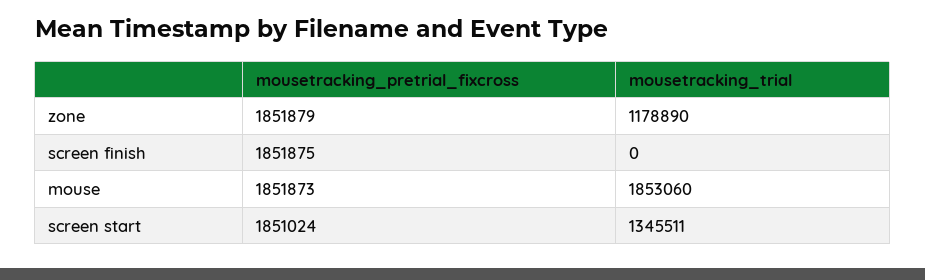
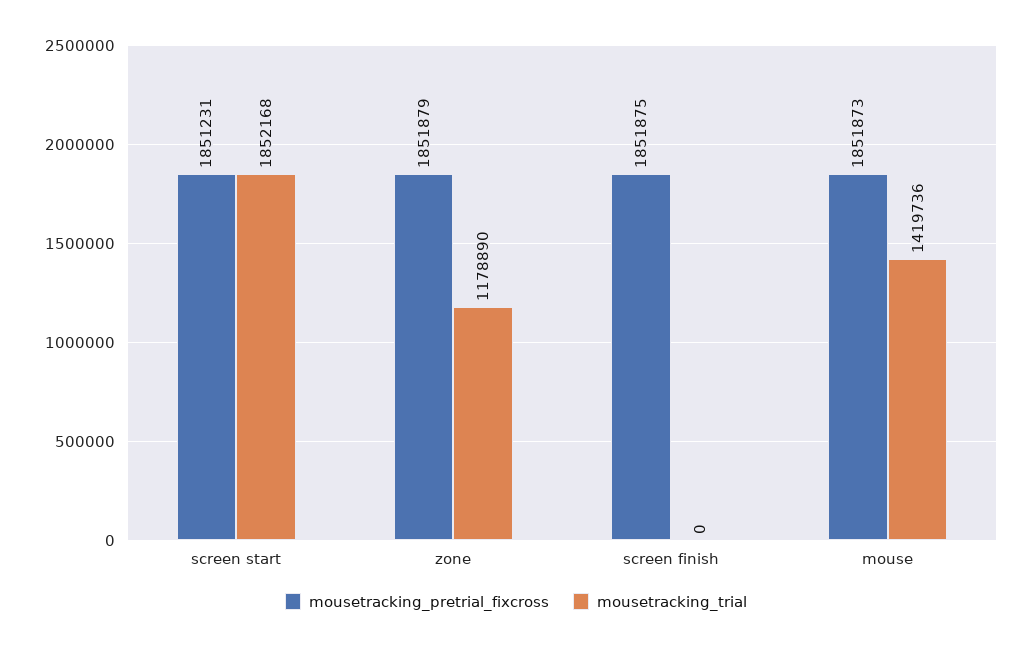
  {
    "mousetracking_pretrial_fixcross": {
      "zone": 1851879,
      "screen finish": 1851875,
      "mouse": 1851873,
-     "screen start": 1851024
+     "screen start": 1851231
    },
    "mousetracking_trial": {
      "zone": 1178890,
      "screen finish": 0,
-     "mouse": 1853060,
+     "mouse": 1419736,
-     "screen start": 1345511
+     "screen start": 1852168
    }
  }

